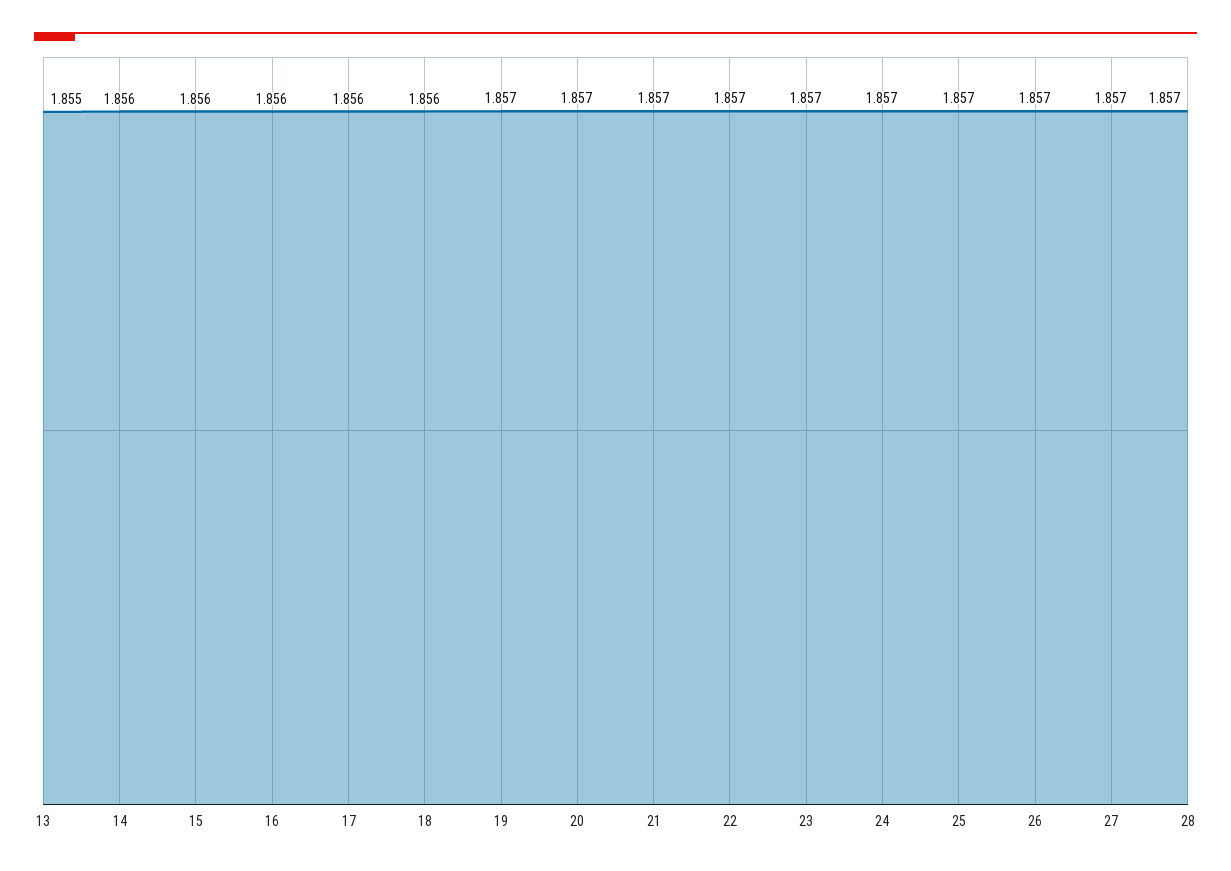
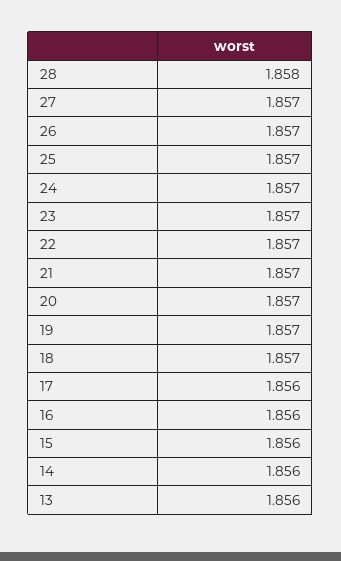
  {
-   "13": 1.855,
+   "13": 1.856,
    "14": 1.856,
    "15": 1.856,
    "16": 1.856,
    "17": 1.856,
-   "18": 1.856,
+   "18": 1.857,
    "19": 1.857,
    "20": 1.857,
    "21": 1.857,
    "22": 1.857,
    "23": 1.857,
    "24": 1.857,
    "25": 1.857,
    "26": 1.857,
    "27": 1.857,
-   "28": 1.857
+   "28": 1.858
  }

